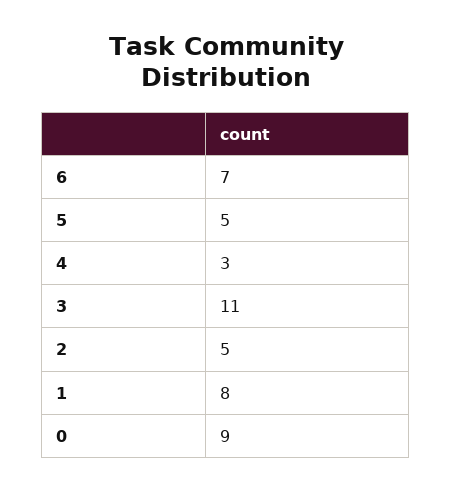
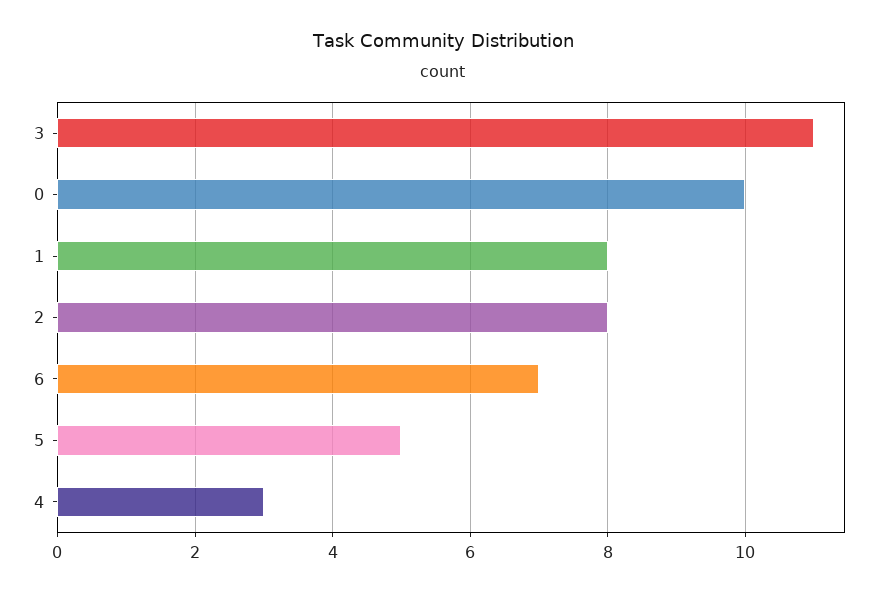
  {
    "6": 7,
    "5": 5,
    "4": 3,
    "3": 11,
-   "2": 5,
+   "2": 8,
    "1": 8,
-   "0": 9
+   "0": 10
  }

